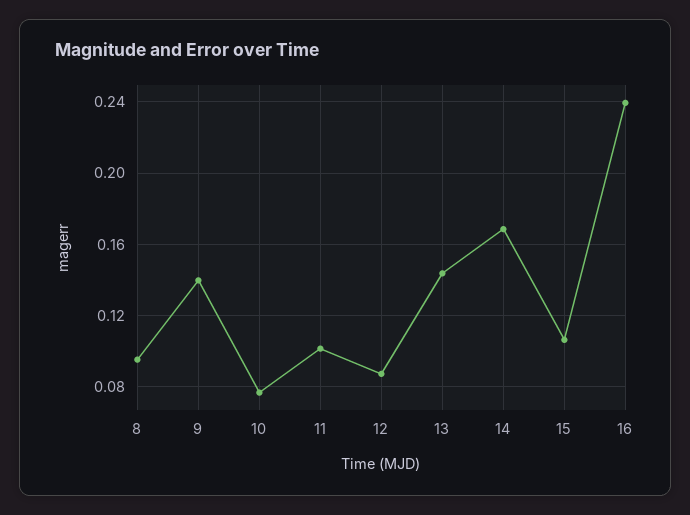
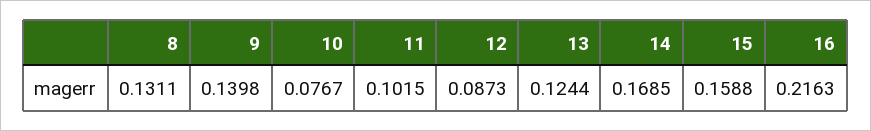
  {
-   "8": 0.095,
+   "8": 0.1311,
    "9": 0.1398,
    "10": 0.0767,
    "11": 0.1015,
    "12": 0.0873,
-   "13": 0.145,
+   "13": 0.1244,
    "14": 0.1685,
-   "15": 0.105,
+   "15": 0.1588,
-   "16": 0.24
+   "16": 0.2163
  }

